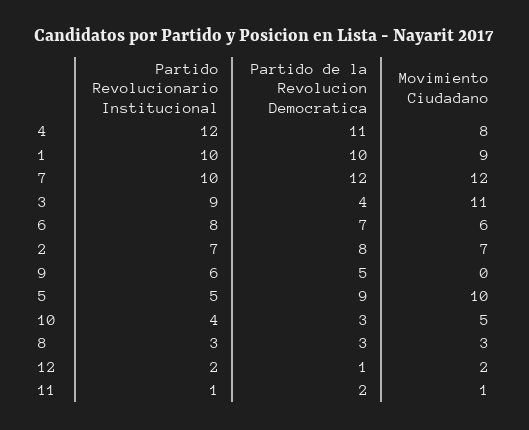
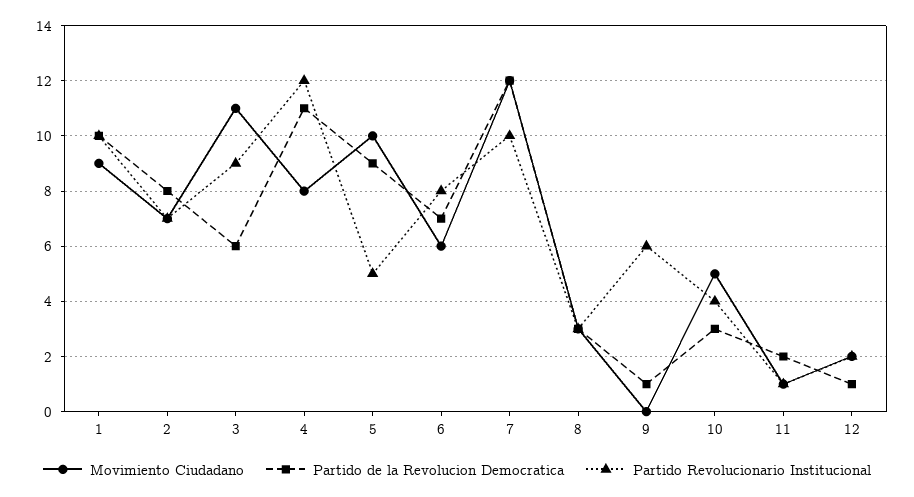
  {
    "Partido Revolucionario Institucional": {
      "4": 12,
      "1": 10,
      "7": 10,
      "3": 9,
      "6": 8,
      "2": 7,
      "9": 6,
      "5": 5,
      "10": 4,
      "8": 3,
      "12": 2,
      "11": 1
    },
    "Partido de la Revolucion Democratica": {
      "4": 11,
      "1": 10,
      "7": 12,
-     "3": 4,
+     "3": 6,
      "6": 7,
      "2": 8,
-     "9": 5,
+     "9": 1,
      "5": 9,
      "10": 3,
      "8": 3,
      "12": 1,
      "11": 2
    },
    "Movimiento Ciudadano": {
      "4": 8,
      "1": 9,
      "7": 12,
      "3": 11,
      "6": 6,
      "2": 7,
      "9": 0,
      "5": 10,
      "10": 5,
      "8": 3,
      "12": 2,
      "11": 1
    }
  }

